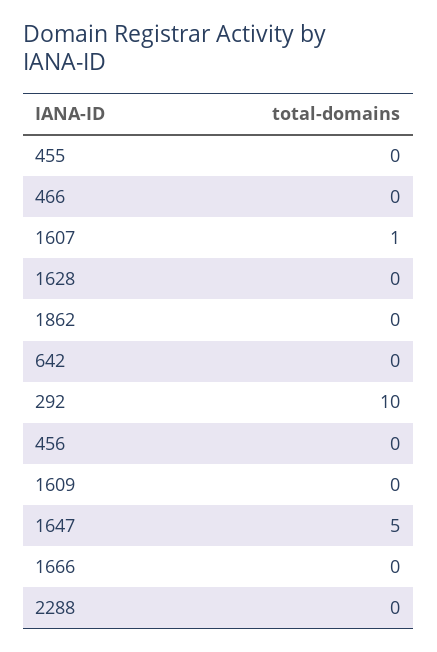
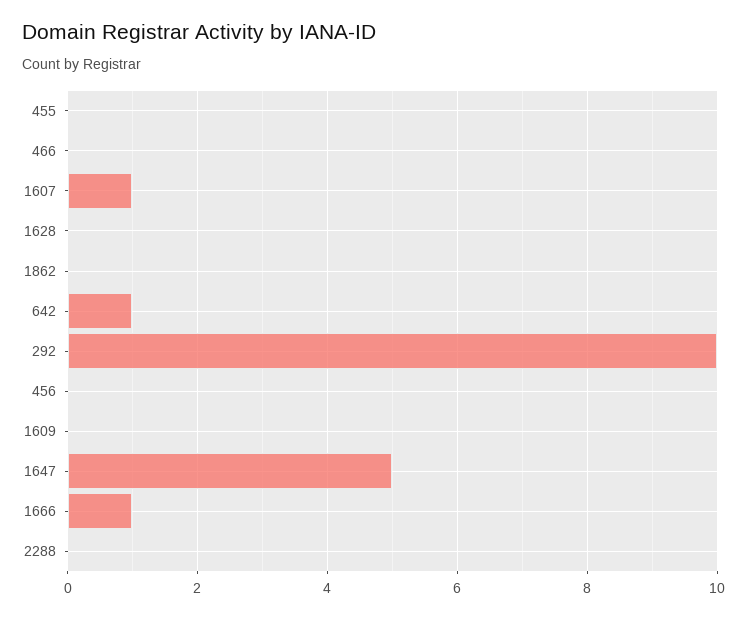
  {
    "455": 0,
    "466": 0,
    "1607": 1,
    "1628": 0,
    "1862": 0,
-   "642": 0,
+   "642": 1,
    "292": 10,
    "456": 0,
    "1609": 0,
    "1647": 5,
-   "1666": 0,
+   "1666": 1,
    "2288": 0
  }

